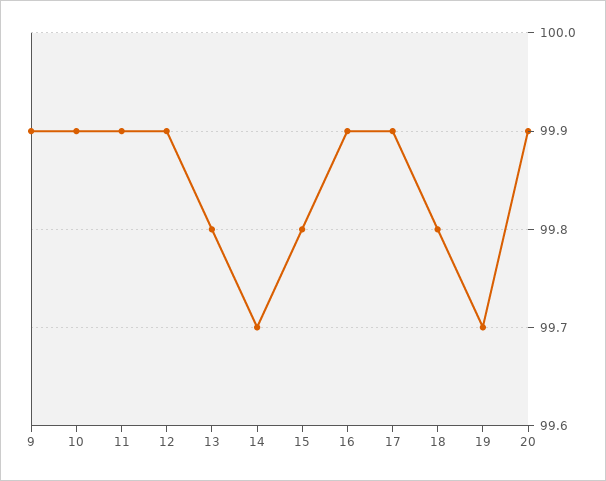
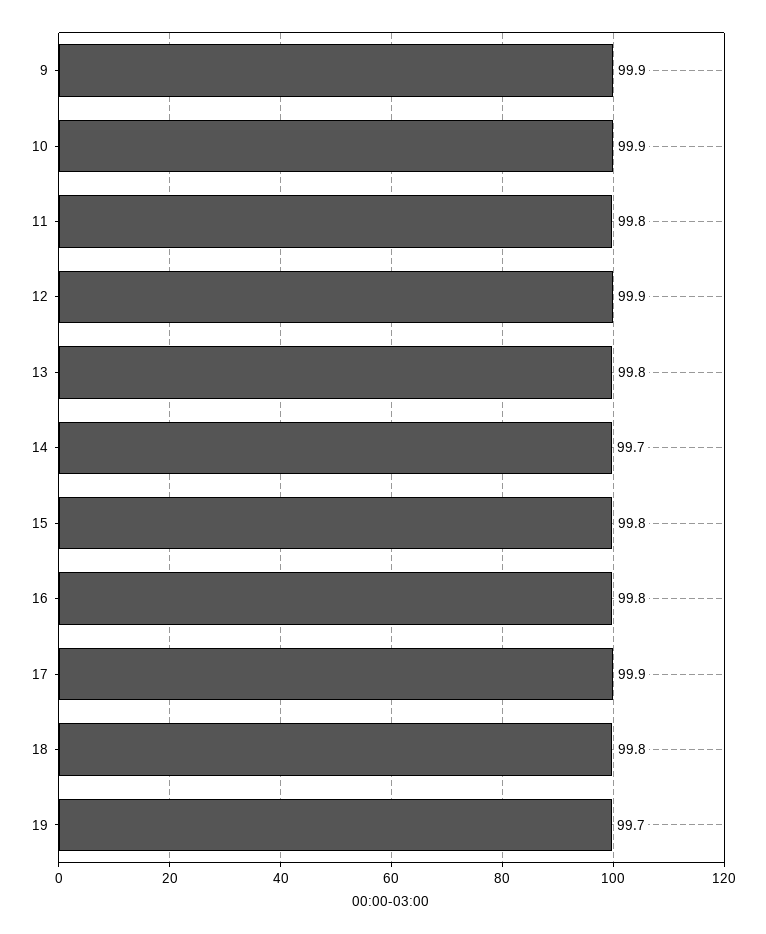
  {
    "9": 99.9,
    "10": 99.9,
-   "11": 99.9,
+   "11": 99.8,
    "12": 99.9,
    "13": 99.8,
    "14": 99.7,
    "15": 99.8,
-   "16": 99.9,
+   "16": 99.8,
    "17": 99.9,
    "18": 99.8,
-   "19": 99.7,
+   "19": 99.7
-   "20": 99.9
  }

